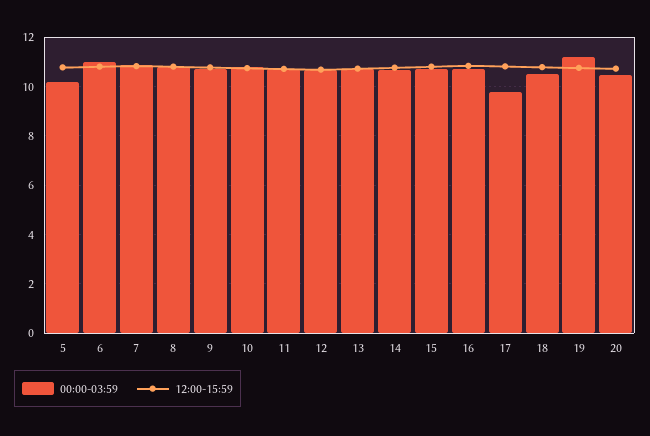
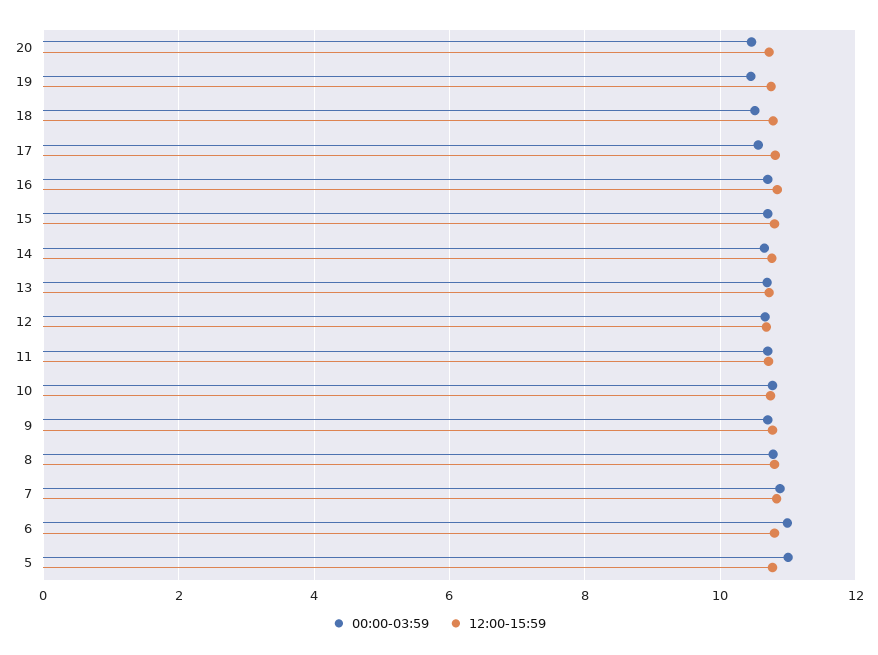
  {
    "00:00-03:59": {
-     "5": 10.25,
+     "5": 11,
      "6": 11,
      "7": 10.8,
      "8": 10.8,
      "9": 10.8,
      "10": 10.8,
      "11": 10.8,
      "12": 10.6,
      "13": 10.6,
      "14": 10.6,
      "15": 10.8,
      "16": 10.8,
-     "17": 9.75,
+     "17": 10.6,
      "18": 10.6,
-     "19": 11.25,
+     "19": 10.4,
      "20": 10.4
    },
    "12:00-15:59": {
      "5": 10.8,
      "6": 10.8,
      "7": 10.8,
      "8": 10.8,
      "9": 10.8,
      "10": 10.8,
      "11": 10.8,
      "12": 10.6,
      "13": 10.8,
      "14": 10.8,
      "15": 10.8,
      "16": 10.8,
      "17": 10.8,
      "18": 10.8,
      "19": 10.8,
      "20": 10.8
    }
  }

